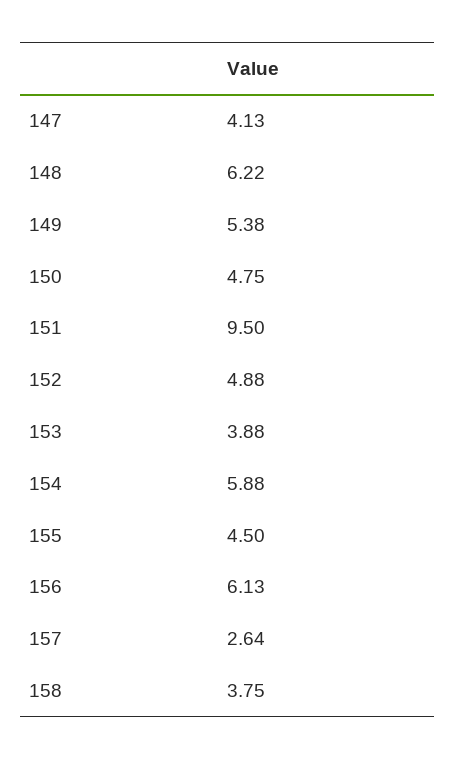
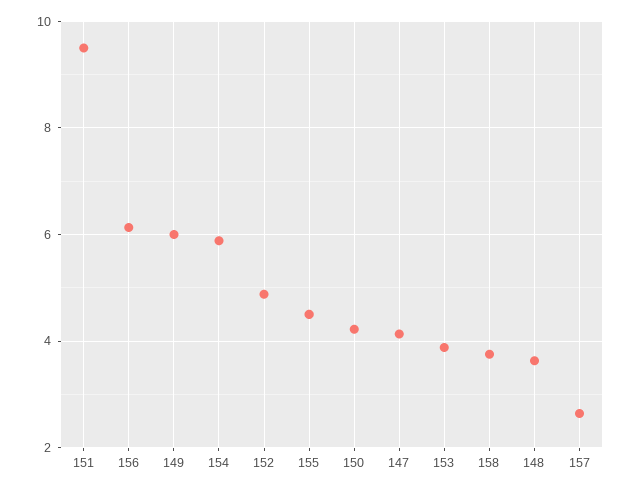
  {
    "147": 4.13,
-   "148": 6.22,
+   "148": 3.6,
-   "149": 5.38,
+   "149": 6,
-   "150": 4.75,
+   "150": 4.2,
    "151": 9.5,
    "152": 4.88,
    "153": 3.88,
    "154": 5.88,
    "155": 4.5,
    "156": 6.13,
    "157": 2.64,
    "158": 3.75
  }

